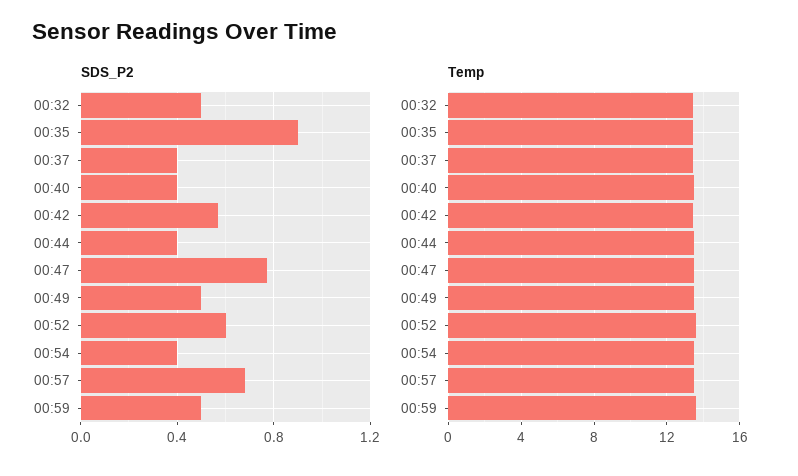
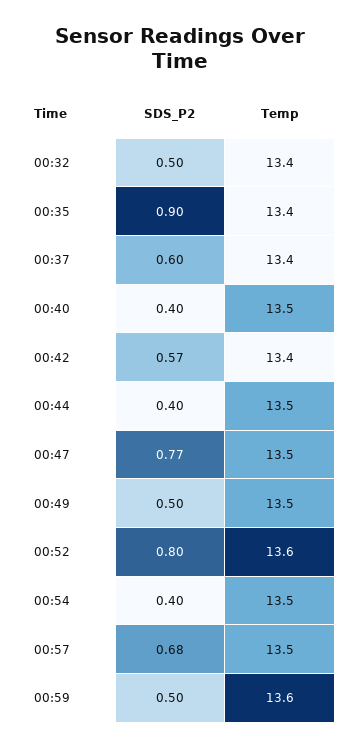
  {
    "SDS_P2": {
      "00:32": 0.5,
      "00:35": 0.9,
-     "00:37": 0.4,
+     "00:37": 0.6,
      "00:40": 0.4,
      "00:42": 0.57,
      "00:44": 0.4,
      "00:47": 0.77,
      "00:49": 0.5,
-     "00:52": 0.6,
+     "00:52": 0.8,
      "00:54": 0.4,
      "00:57": 0.68,
      "00:59": 0.5
    },
    "Temp": {
      "00:32": 13.4,
      "00:35": 13.4,
      "00:37": 13.4,
      "00:40": 13.5,
      "00:42": 13.4,
      "00:44": 13.5,
      "00:47": 13.5,
      "00:49": 13.5,
      "00:52": 13.6,
      "00:54": 13.5,
      "00:57": 13.5,
      "00:59": 13.6
    }
  }

